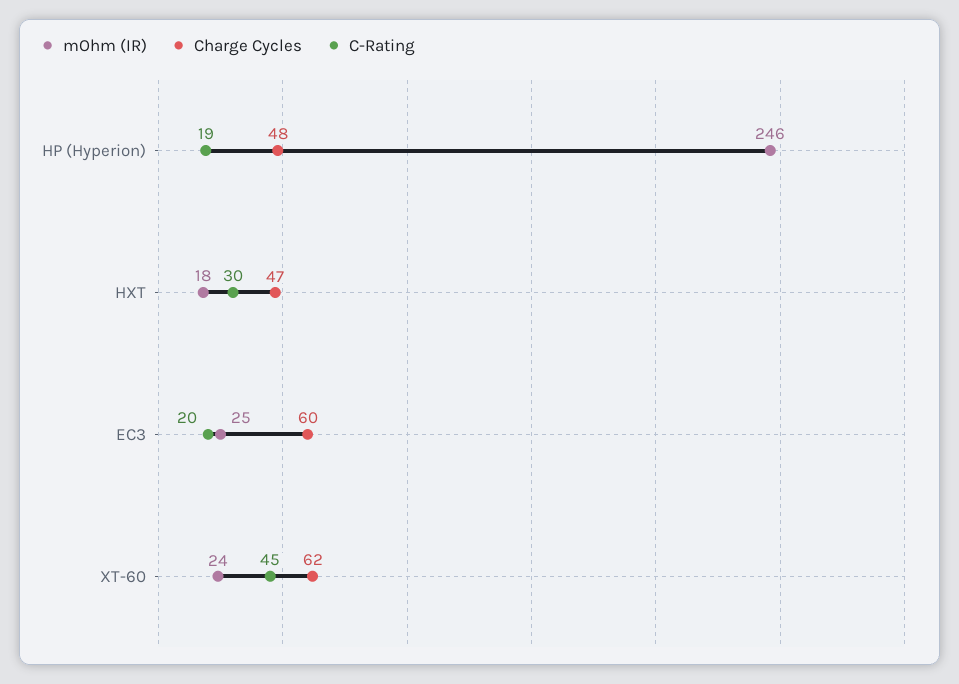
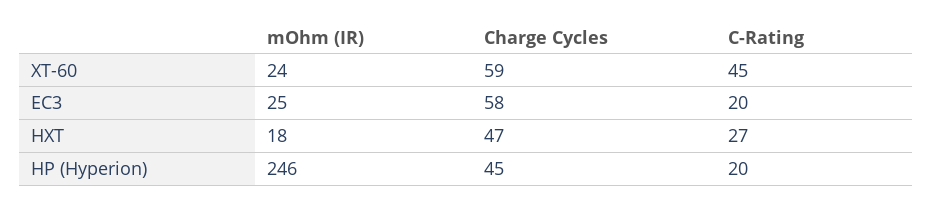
  {
    "mOhm (IR)": {
      "HP (Hyperion)": 246,
      "HXT": 18,
      "EC3": 25,
      "XT-60": 24
    },
    "Charge Cycles": {
-     "HP (Hyperion)": 48,
+     "HP (Hyperion)": 45,
      "HXT": 47,
-     "EC3": 60,
+     "EC3": 58,
-     "XT-60": 62
+     "XT-60": 59
    },
    "C-Rating": {
-     "HP (Hyperion)": 19,
+     "HP (Hyperion)": 20,
-     "HXT": 30,
+     "HXT": 27,
      "EC3": 20,
      "XT-60": 45
    }
  }

